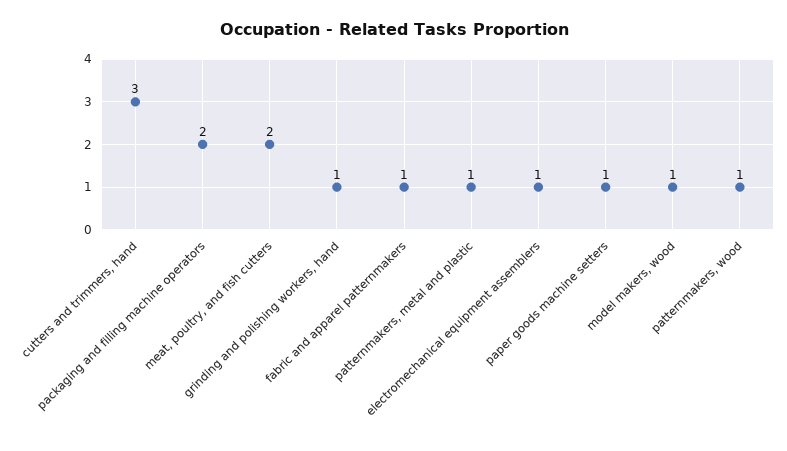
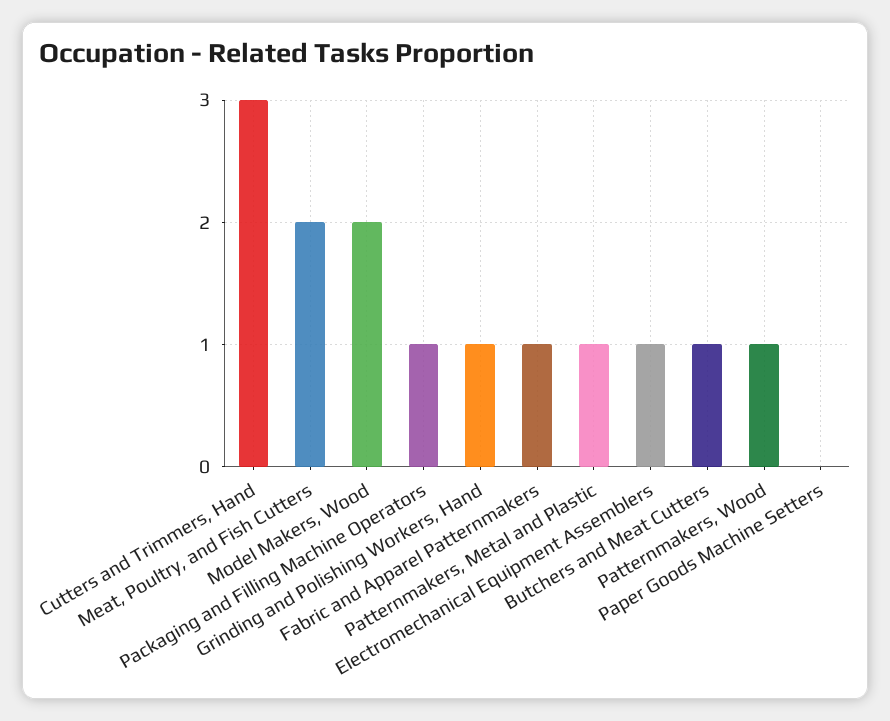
  {
    "cutters and trimmers, hand": 3,
-   "packaging and filling machine operators": 2,
+   "packaging and filling machine operators": 1,
    "meat, poultry, and fish cutters": 2,
    "grinding and polishing workers, hand": 1,
    "fabric and apparel patternmakers": 1,
    "patternmakers, metal and plastic": 1,
    "electromechanical equipment assemblers": 1,
-   "paper goods machine setters": 1,
+   "paper goods machine setters": 0,
-   "model makers, wood": 1,
+   "model makers, wood": 2,
-   "patternmakers, wood": 1
+   "patternmakers, wood": 1,
+   "Butchers and Meat Cutters": 1
  }

